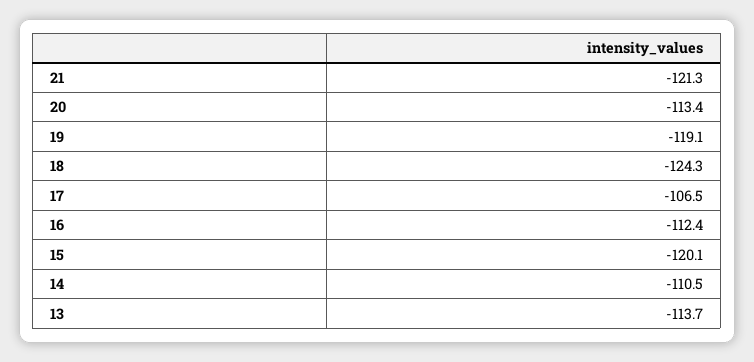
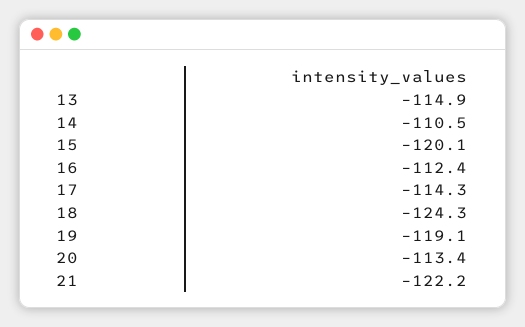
  {
-   "21": -121.3,
+   "21": -122.2,
    "20": -113.4,
    "19": -119.1,
    "18": -124.3,
-   "17": -106.5,
+   "17": -114.3,
    "16": -112.4,
    "15": -120.1,
    "14": -110.5,
-   "13": -113.7
+   "13": -114.9
  }

